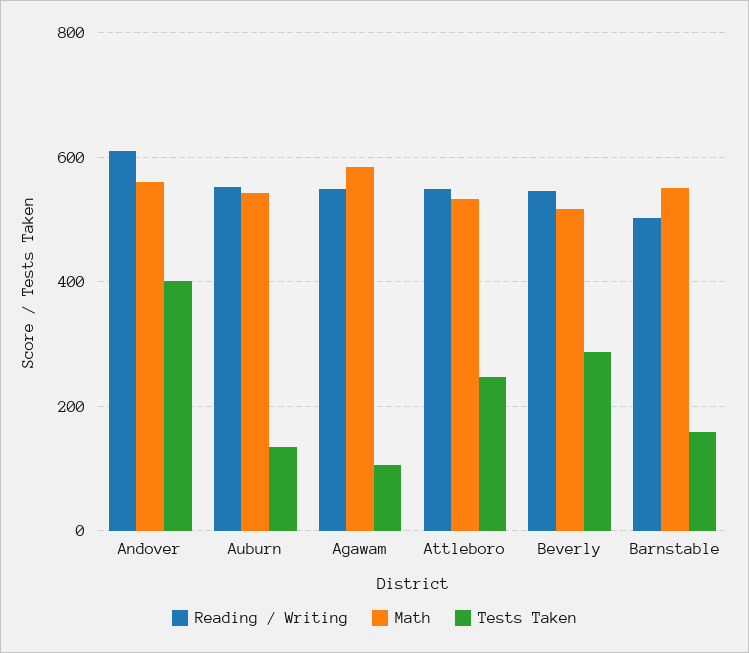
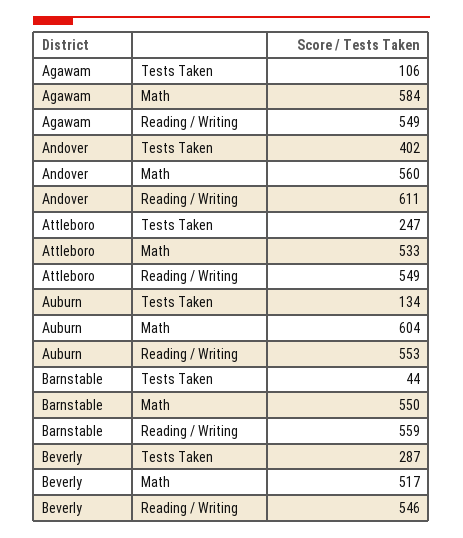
  {
    "Reading / Writing": {
      "Andover": 611,
      "Auburn": 553,
      "Agawam": 549,
      "Attleboro": 549,
      "Beverly": 546,
-     "Barnstable": 500
+     "Barnstable": 559
    },
    "Math": {
      "Andover": 560,
-     "Auburn": 540,
+     "Auburn": 604,
      "Agawam": 584,
      "Attleboro": 533,
      "Beverly": 517,
      "Barnstable": 550
    },
    "Tests Taken": {
      "Andover": 402,
      "Auburn": 134,
      "Agawam": 106,
      "Attleboro": 247,
      "Beverly": 287,
-     "Barnstable": 160
+     "Barnstable": 44
    }
  }

